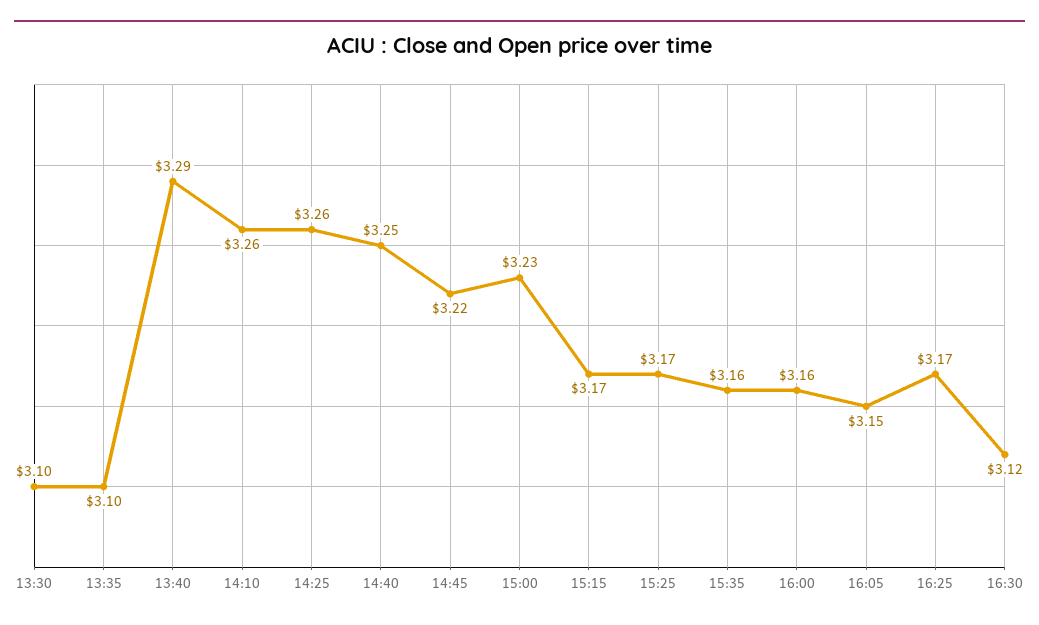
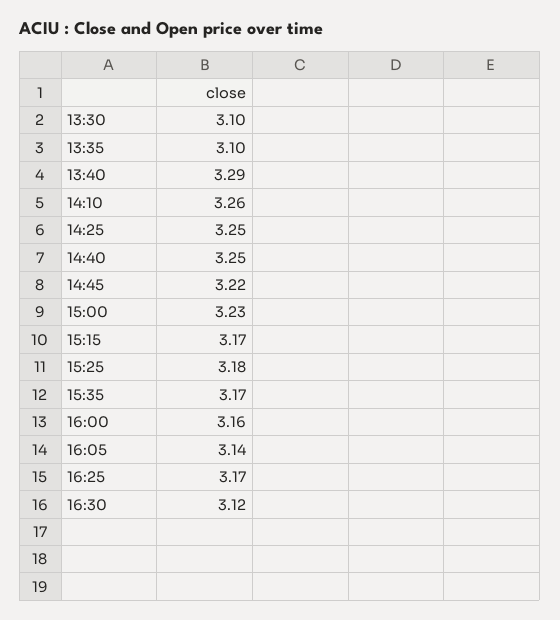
  {
    "13:30": 3.1,
    "13:35": 3.1,
    "13:40": 3.29,
    "14:10": 3.26,
-   "14:25": 3.26,
+   "14:25": 3.25,
    "14:40": 3.25,
    "14:45": 3.22,
    "15:00": 3.23,
    "15:15": 3.17,
-   "15:25": 3.17,
+   "15:25": 3.18,
-   "15:35": 3.16,
+   "15:35": 3.17,
    "16:00": 3.16,
-   "16:05": 3.15,
+   "16:05": 3.14,
    "16:25": 3.17,
    "16:30": 3.12
  }

